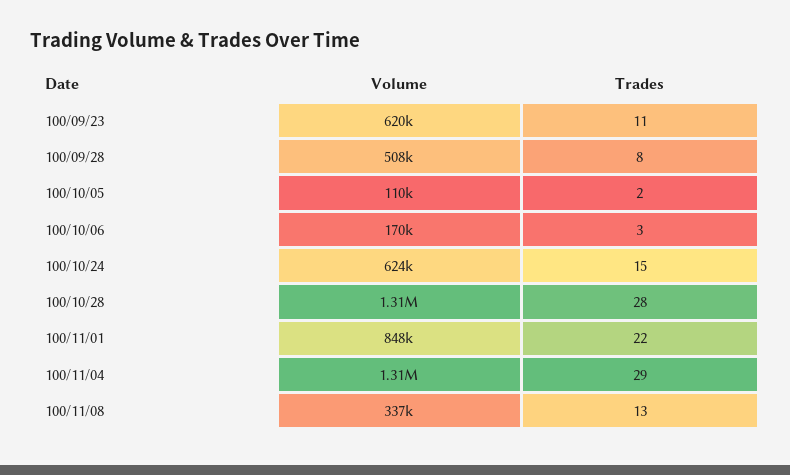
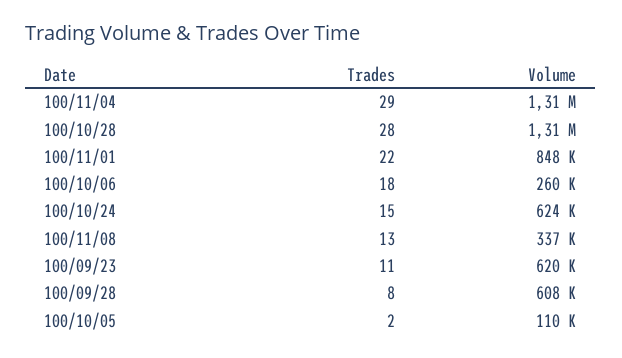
  {
    "Volume": {
      "100/09/23": 620000,
-     "100/09/28": 508000,
+     "100/09/28": 608000,
      "100/10/05": 110000,
-     "100/10/06": 170000,
+     "100/10/06": 260000,
      "100/10/24": 624000,
      "100/10/28": 1310000,
      "100/11/01": 848000,
      "100/11/04": 1310000,
      "100/11/08": 337000
    },
    "Trades": {
      "100/09/23": 11,
      "100/09/28": 8,
      "100/10/05": 2,
-     "100/10/06": 3,
+     "100/10/06": 18,
      "100/10/24": 15,
      "100/10/28": 28,
      "100/11/01": 22,
      "100/11/04": 29,
      "100/11/08": 13
    }
  }

